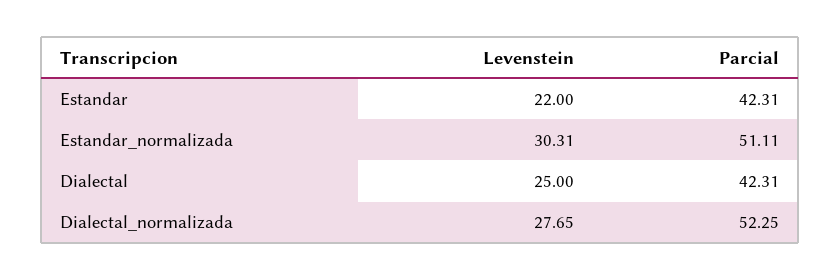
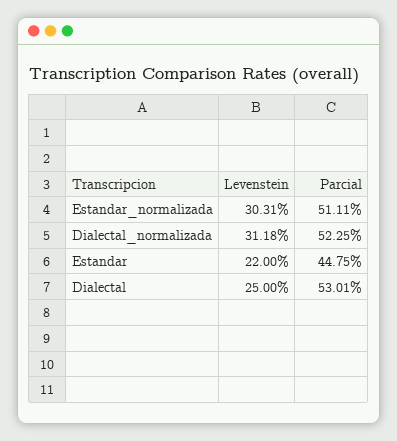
  {
    "Levenstein": {
      "Estandar": 22,
      "Estandar_normalizada": 30.31,
      "Dialectal": 25,
-     "Dialectal_normalizada": 27.65
+     "Dialectal_normalizada": 31.18
    },
    "Parcial": {
-     "Estandar": 42.31,
+     "Estandar": 44.75,
      "Estandar_normalizada": 51.11,
-     "Dialectal": 42.31,
+     "Dialectal": 53.01,
      "Dialectal_normalizada": 52.25
    }
  }

